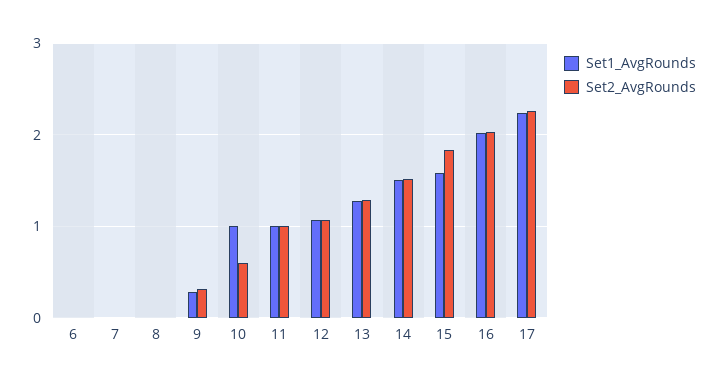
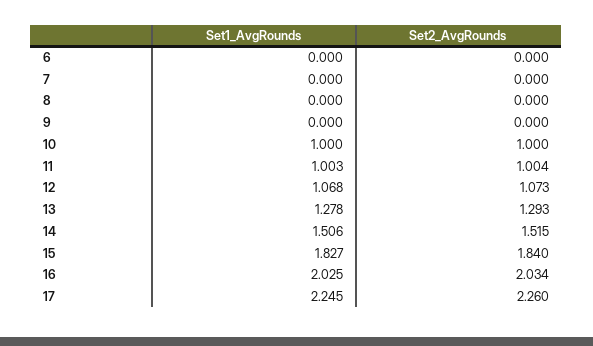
  {
    "Set1_AvgRounds": {
      "6": 0,
      "7": 0,
      "8": 0,
-     "9": 0.3,
+     "9": 0,
      "10": 1,
      "11": 1.003,
      "12": 1.068,
      "13": 1.278,
      "14": 1.506,
-     "15": 1.6,
+     "15": 1.827,
      "16": 2.025,
      "17": 2.245
    },
    "Set2_AvgRounds": {
      "6": 0,
      "7": 0,
      "8": 0,
-     "9": 0.3,
+     "9": 0,
-     "10": 0.6,
+     "10": 1,
      "11": 1.004,
      "12": 1.073,
      "13": 1.293,
      "14": 1.515,
      "15": 1.84,
      "16": 2.034,
      "17": 2.26
    }
  }

